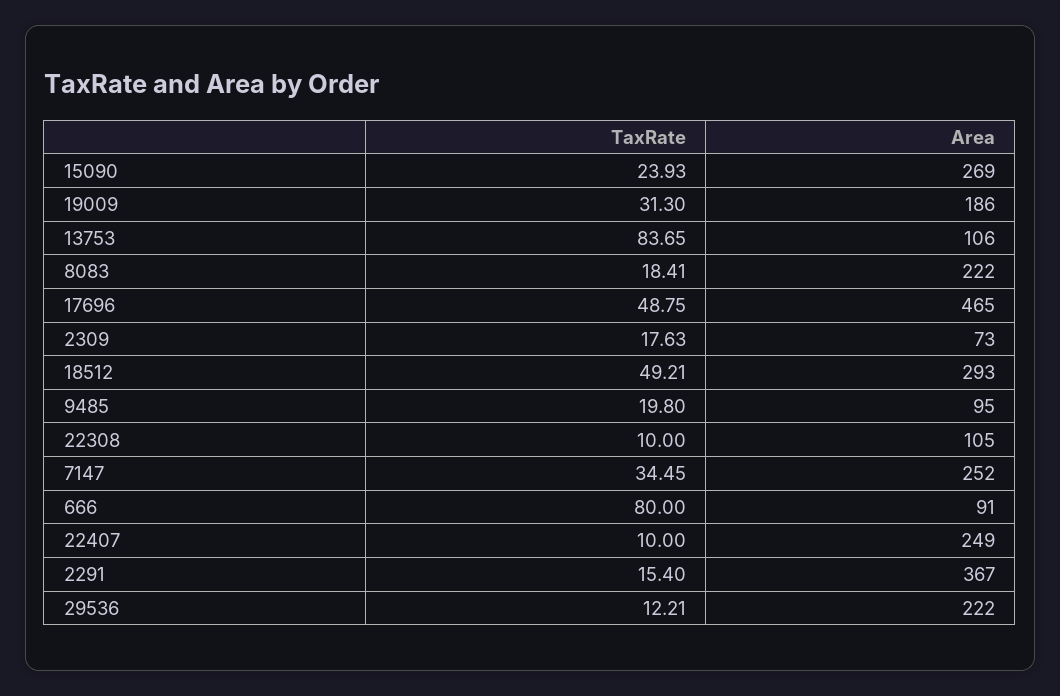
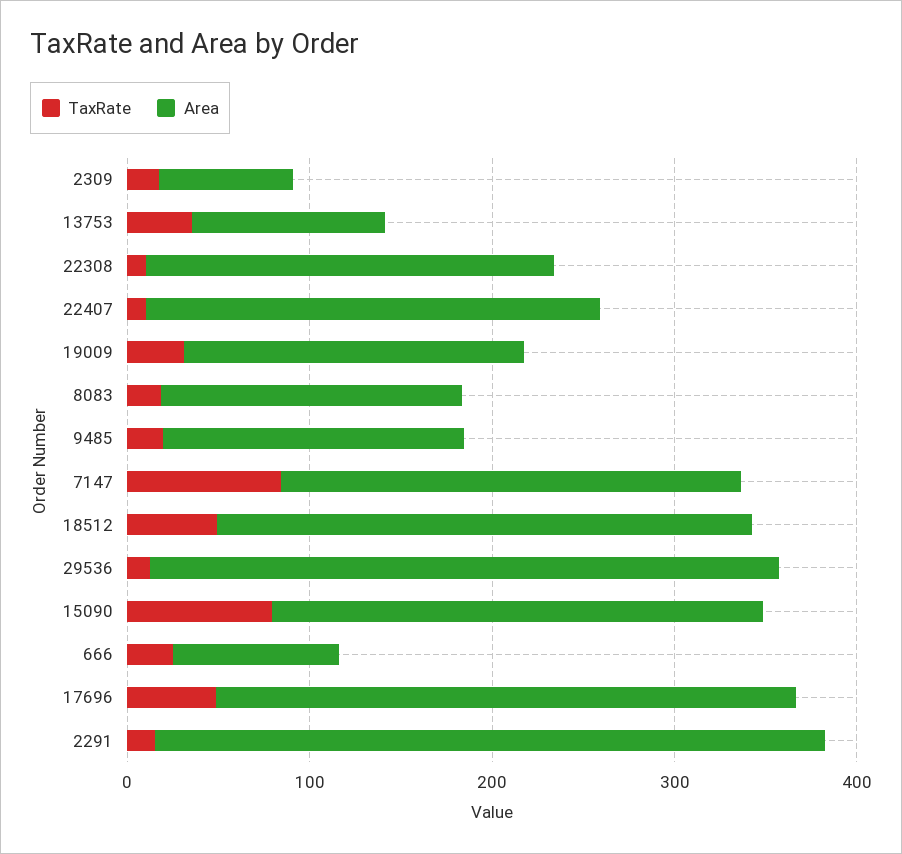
  {
    "TaxRate": {
-     "15090": 23.93,
+     "15090": 80,
      "19009": 31.3,
-     "13753": 83.65,
+     "13753": 40,
      "8083": 18.41,
      "17696": 48.75,
      "2309": 17.63,
      "18512": 49.21,
      "9485": 19.8,
      "22308": 10,
-     "7147": 34.45,
+     "7147": 80,
-     "666": 80,
+     "666": 20,
      "22407": 10,
      "2291": 15.4,
      "29536": 12.21
    },
    "Area": {
      "15090": 269,
      "19009": 186,
      "13753": 106,
-     "8083": 222,
+     "8083": 160,
-     "17696": 465,
+     "17696": 320,
      "2309": 73,
      "18512": 293,
-     "9485": 95,
+     "9485": 160,
-     "22308": 105,
+     "22308": 220,
      "7147": 252,
      "666": 91,
      "22407": 249,
      "2291": 367,
-     "29536": 222
+     "29536": 340
    }
  }

